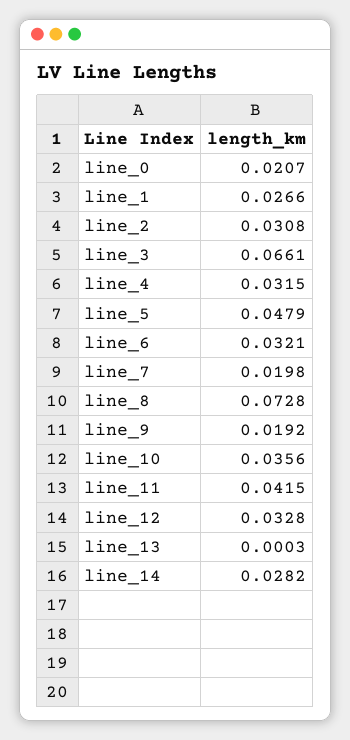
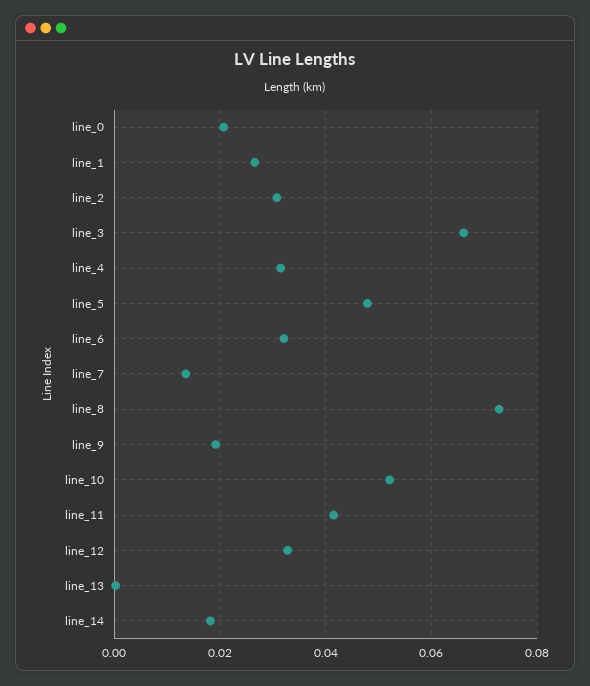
  {
    "line_0": 0.0207,
    "line_1": 0.0266,
    "line_2": 0.0308,
    "line_3": 0.0661,
    "line_4": 0.0315,
    "line_5": 0.0479,
    "line_6": 0.0321,
-   "line_7": 0.0198,
+   "line_7": 0.014,
    "line_8": 0.0728,
    "line_9": 0.0192,
-   "line_10": 0.0356,
+   "line_10": 0.052,
    "line_11": 0.0415,
    "line_12": 0.0328,
    "line_13": 0.0003,
-   "line_14": 0.0282
+   "line_14": 0.018
  }

